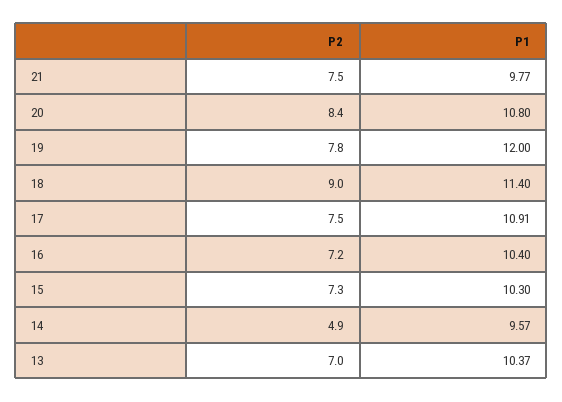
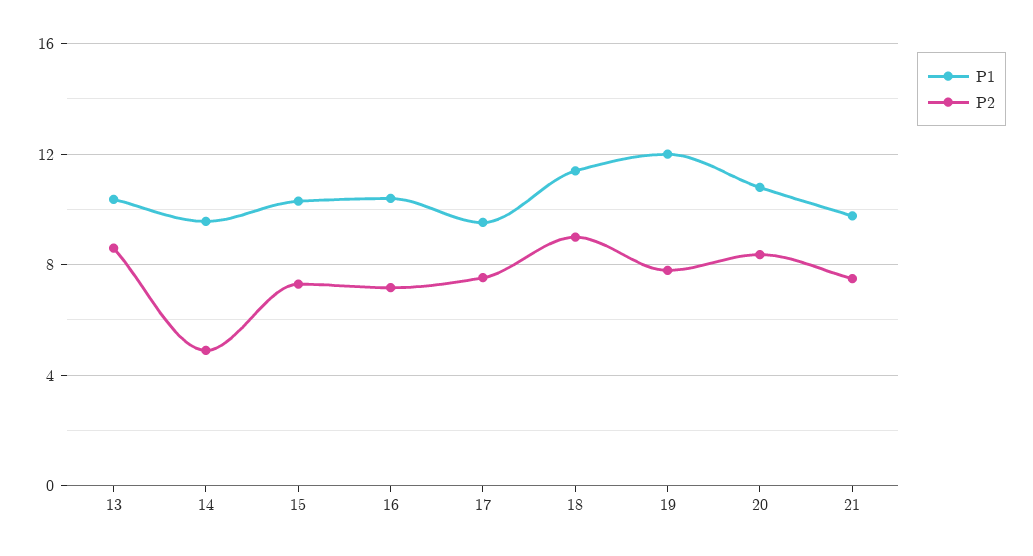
  {
    "P2": {
      "21": 7.5,
      "20": 8.4,
      "19": 7.8,
      "18": 9,
      "17": 7.5,
      "16": 7.2,
      "15": 7.3,
      "14": 4.9,
-     "13": 7
+     "13": 8.5
    },
    "P1": {
      "21": 9.77,
      "20": 10.8,
      "19": 12,
      "18": 11.4,
-     "17": 10.91,
+     "17": 9.5,
      "16": 10.4,
      "15": 10.3,
      "14": 9.57,
      "13": 10.37
    }
  }

